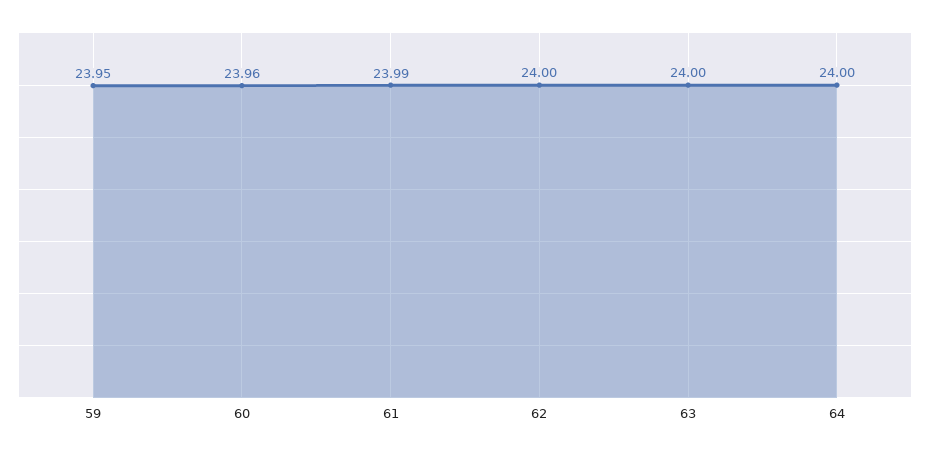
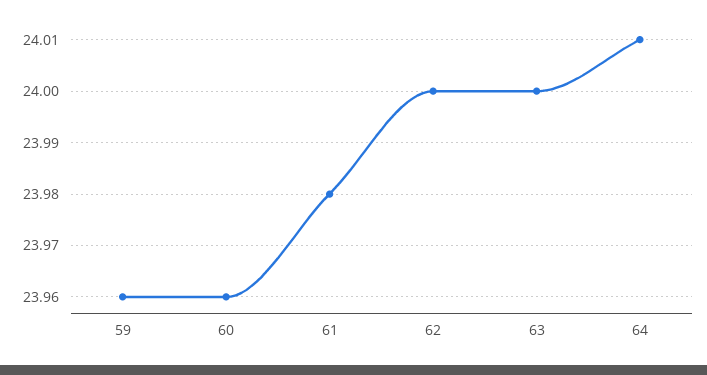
  {
-   "59": 23.95,
+   "59": 23.96,
    "60": 23.96,
-   "61": 23.99,
+   "61": 23.98,
    "62": 24,
    "63": 24,
-   "64": 24
+   "64": 24.01
  }

